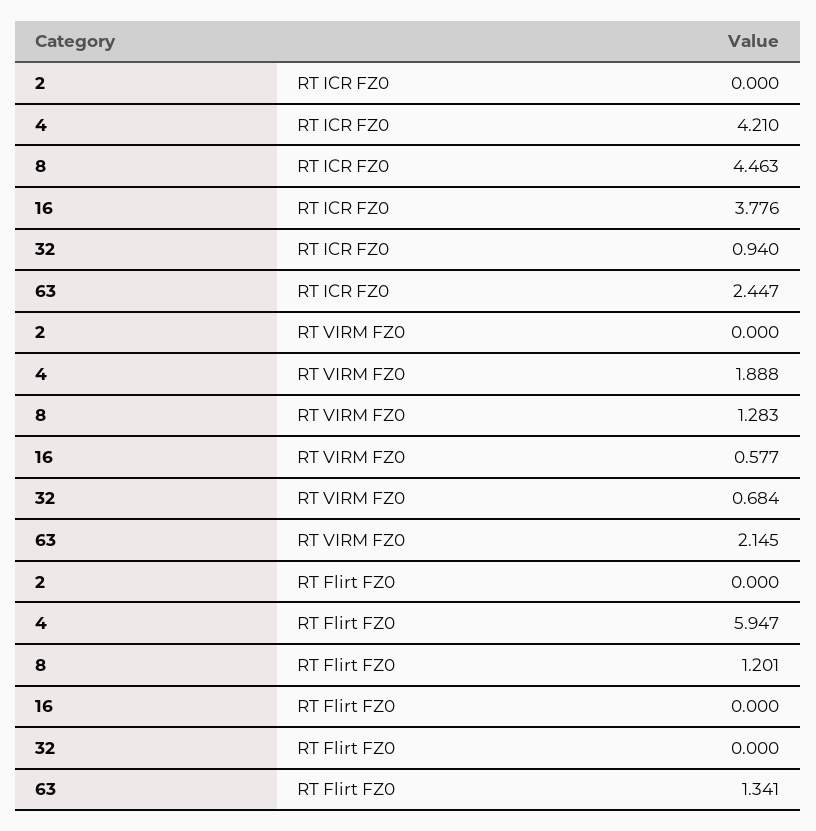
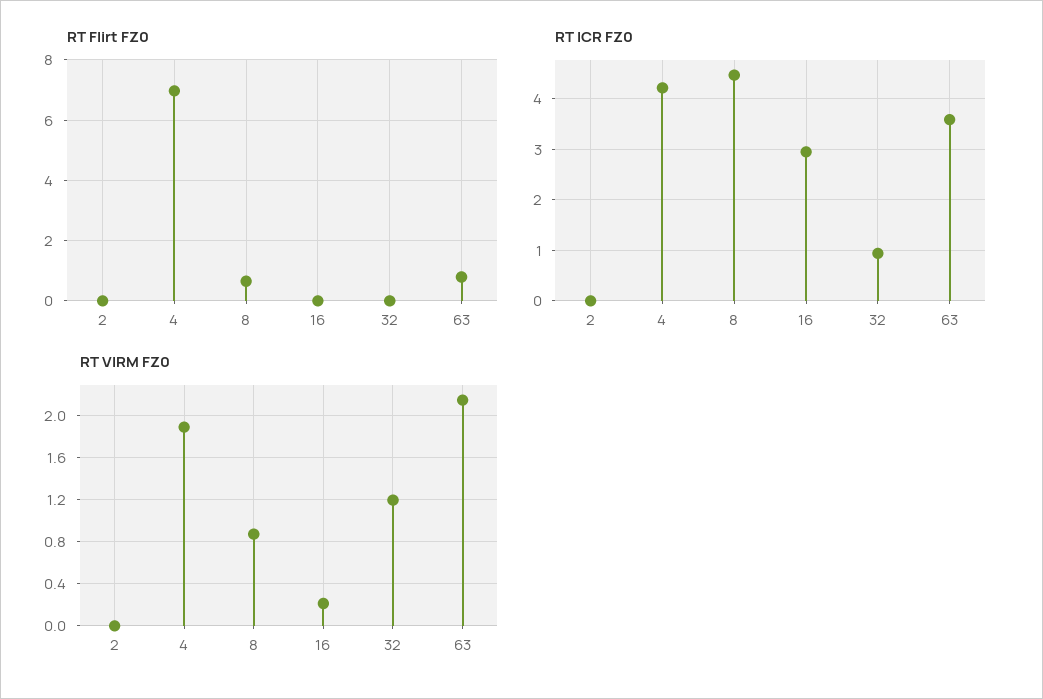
  {
    "RT ICR FZ0": {
      "2": 0,
      "4": 4.21,
      "8": 4.463,
-     "16": 3.776,
+     "16": 3,
      "32": 0.94,
-     "63": 2.447
+     "63": 3.6
    },
    "RT VIRM FZ0": {
      "2": 0,
      "4": 1.888,
-     "8": 1.283,
+     "8": 0.9,
-     "16": 0.577,
+     "16": 0.2,
-     "32": 0.684,
+     "32": 1.2,
      "63": 2.145
    },
    "RT Flirt FZ0": {
      "2": 0,
-     "4": 5.947,
+     "4": 7,
-     "8": 1.201,
+     "8": 0.6,
      "16": 0,
      "32": 0,
-     "63": 1.341
+     "63": 0.8
    }
  }

